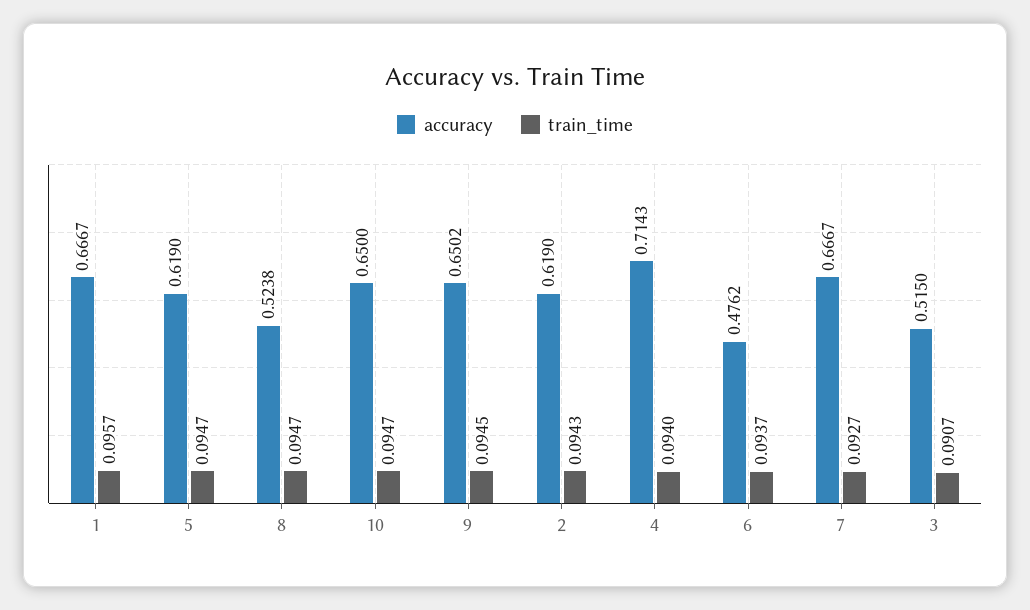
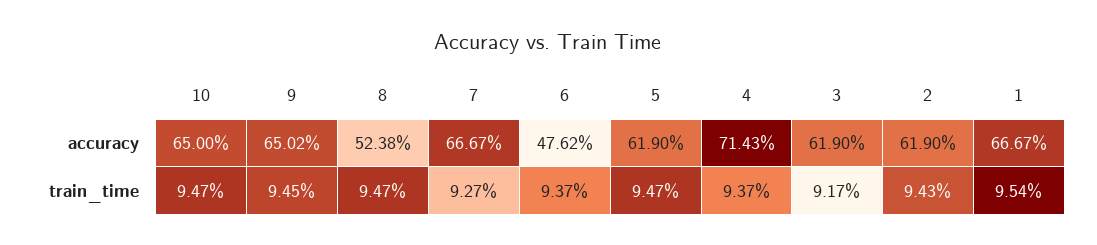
  {
    "accuracy": {
      "1": 0.6667,
      "5": 0.619,
      "8": 0.5238,
      "10": 0.65,
      "9": 0.6502,
      "2": 0.619,
      "4": 0.7143,
      "6": 0.4762,
      "7": 0.6667,
-     "3": 0.515
+     "3": 0.619
    },
    "train_time": {
-     "1": 0.0957,
+     "1": 0.0954,
      "5": 0.0947,
      "8": 0.0947,
      "10": 0.0947,
      "9": 0.0945,
      "2": 0.0943,
-     "4": 0.094,
+     "4": 0.0937,
      "6": 0.0937,
      "7": 0.0927,
-     "3": 0.0907
+     "3": 0.0917
    }
  }

